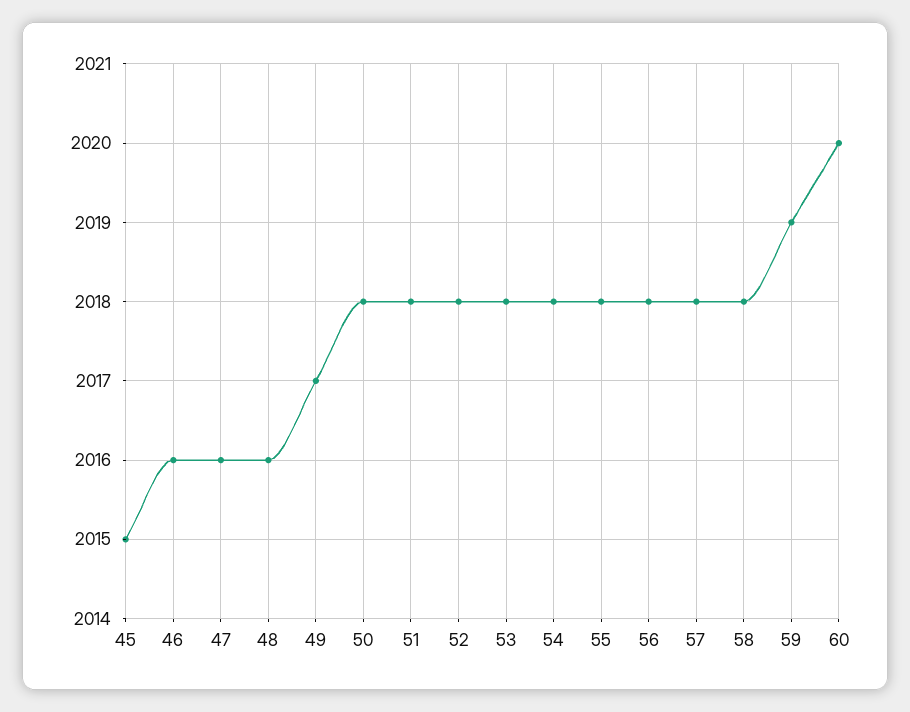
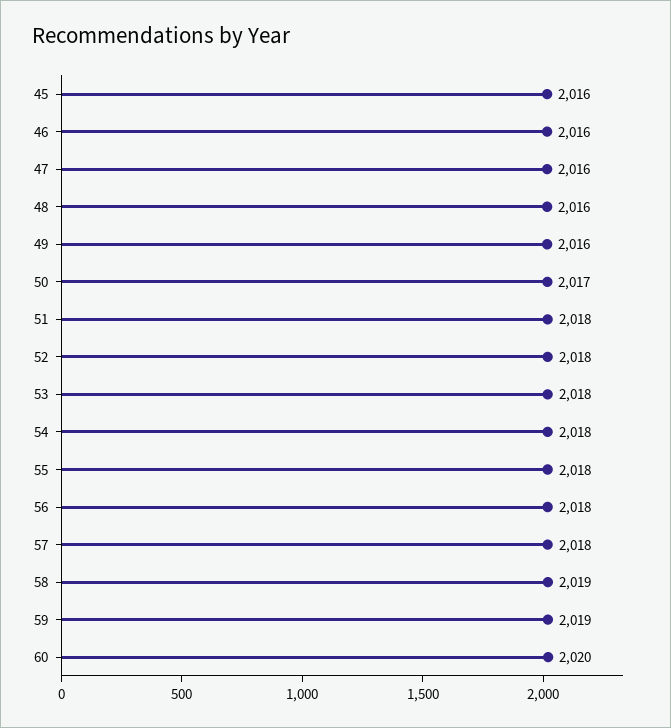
  {
-   "45": 2015,
+   "45": 2016,
    "46": 2016,
    "47": 2016,
    "48": 2016,
-   "49": 2017,
+   "49": 2016,
-   "50": 2018,
+   "50": 2017,
    "51": 2018,
    "52": 2018,
    "53": 2018,
    "54": 2018,
    "55": 2018,
    "56": 2018,
    "57": 2018,
-   "58": 2018,
+   "58": 2019,
    "59": 2019,
    "60": 2020
  }

